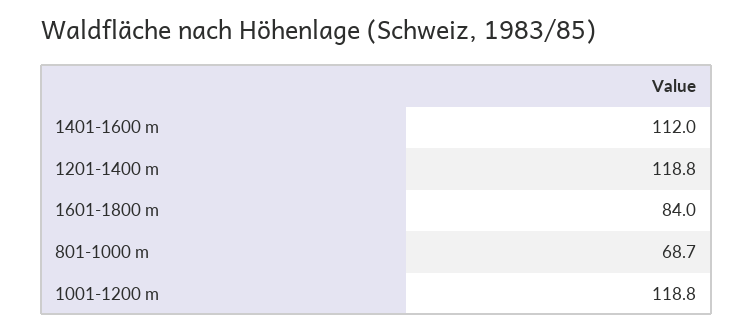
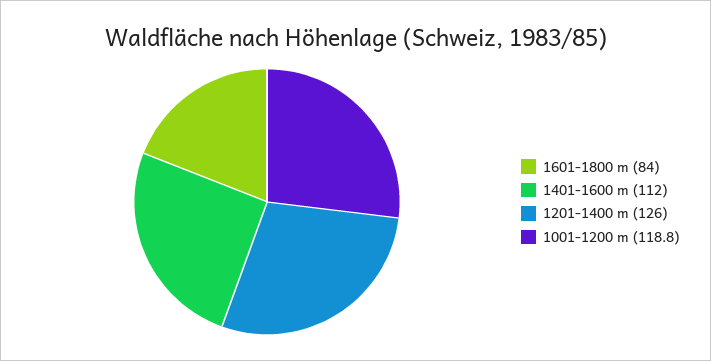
  {
    "1401-1600 m": 112,
-   "1201-1400 m": 118.8,
+   "1201-1400 m": 126,
    "1601-1800 m": 84,
-   "801-1000 m": 68.7,
    "1001-1200 m": 118.8
  }

